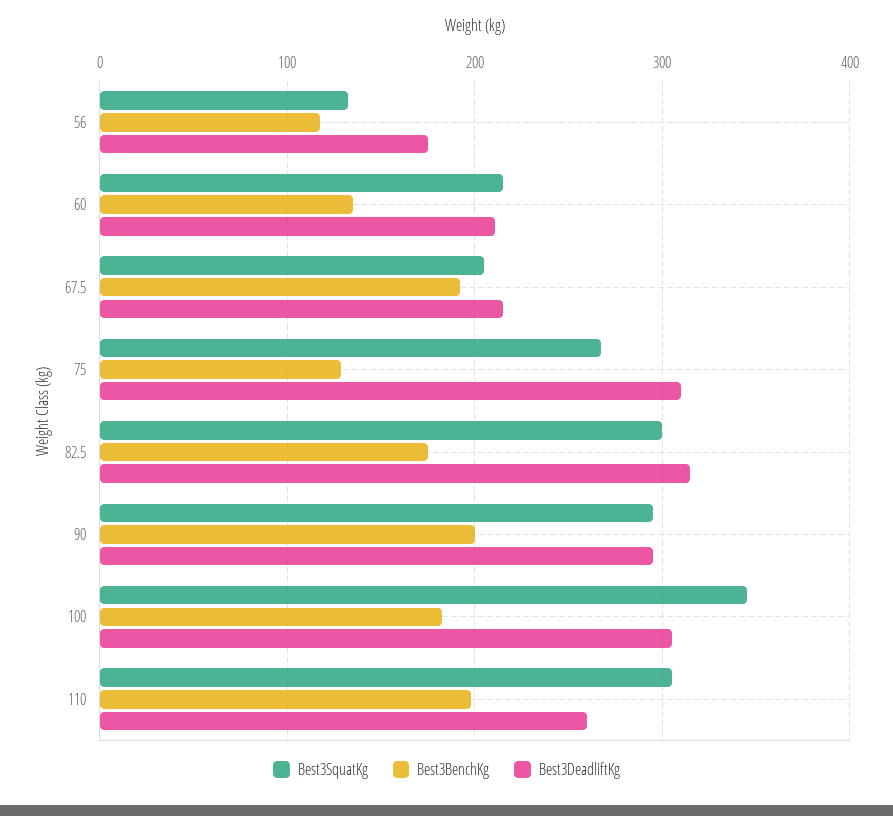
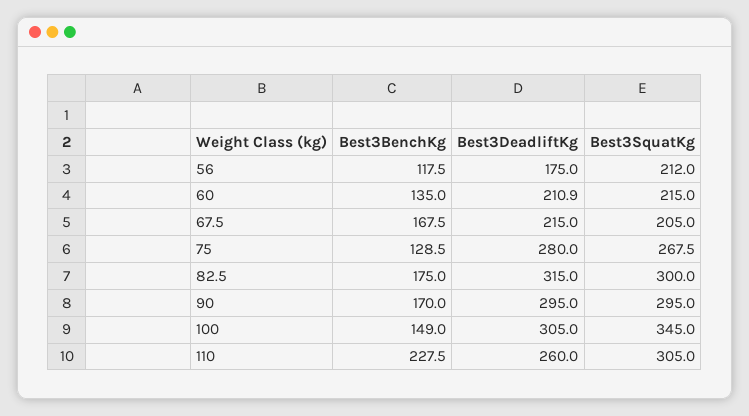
  {
    "Best3SquatKg": {
-     "56": 130,
+     "56": 212,
      "60": 215,
      "67.5": 205,
      "75": 267.5,
      "82.5": 300,
      "90": 295,
      "100": 345,
      "110": 305
    },
    "Best3BenchKg": {
      "56": 117.5,
      "60": 135,
-     "67.5": 190,
+     "67.5": 167.5,
      "75": 128.5,
      "82.5": 175,
-     "90": 200,
+     "90": 170,
-     "100": 180,
+     "100": 149,
-     "110": 200
+     "110": 227.5
    },
    "Best3DeadliftKg": {
      "56": 175,
      "60": 210.9,
      "67.5": 215,
-     "75": 310,
+     "75": 280,
      "82.5": 315,
      "90": 295,
      "100": 305,
      "110": 260
    }
  }

